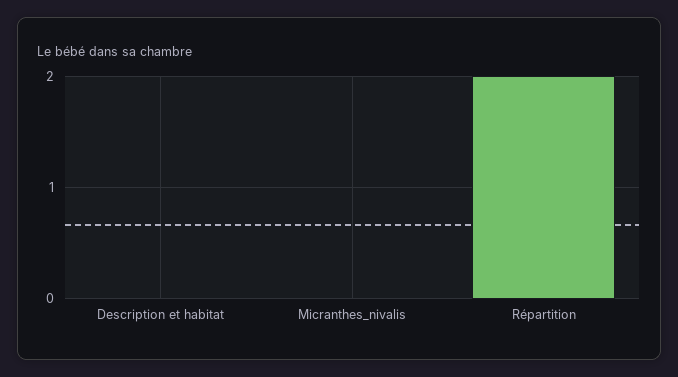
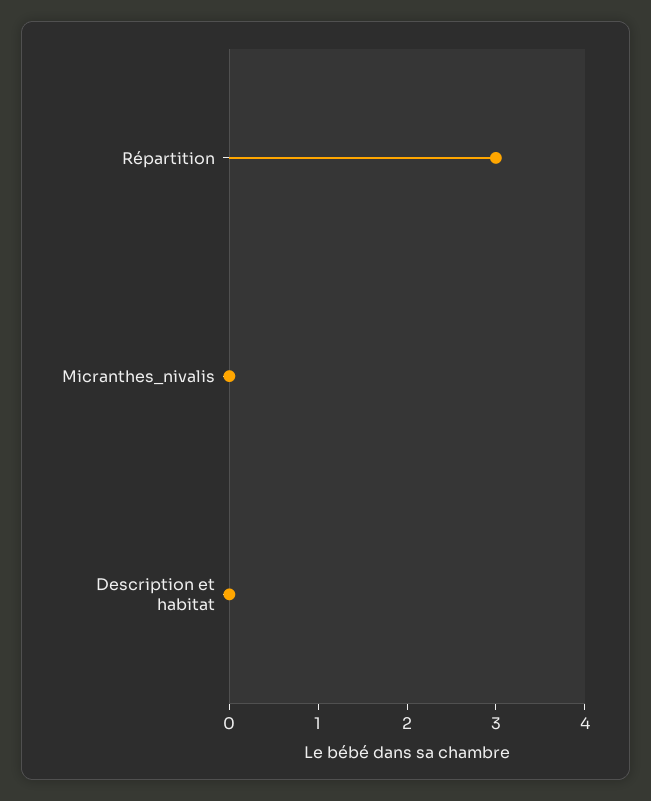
  {
    "Description et habitat": 0,
    "Micranthes_nivalis": 0,
-   "Répartition": 2
+   "Répartition": 3
  }

